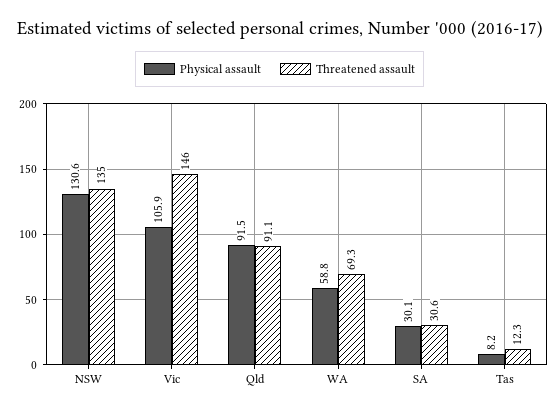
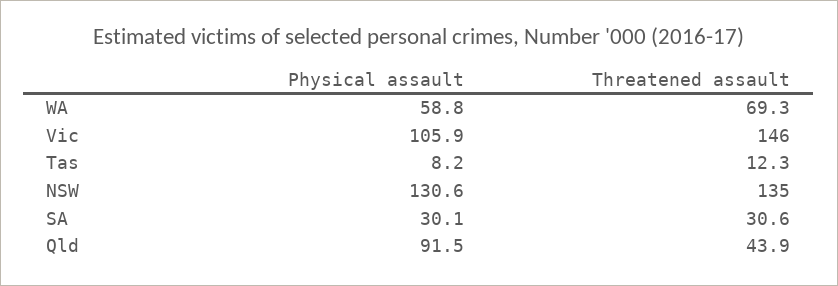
  {
    "Physical assault": {
      "NSW": 130.6,
      "Vic": 105.9,
      "Qld": 91.5,
      "WA": 58.8,
      "SA": 30.1,
      "Tas": 8.2
    },
    "Threatened assault": {
      "NSW": 135,
      "Vic": 146,
-     "Qld": 91.1,
+     "Qld": 43.9,
      "WA": 69.3,
      "SA": 30.6,
      "Tas": 12.3
    }
  }

